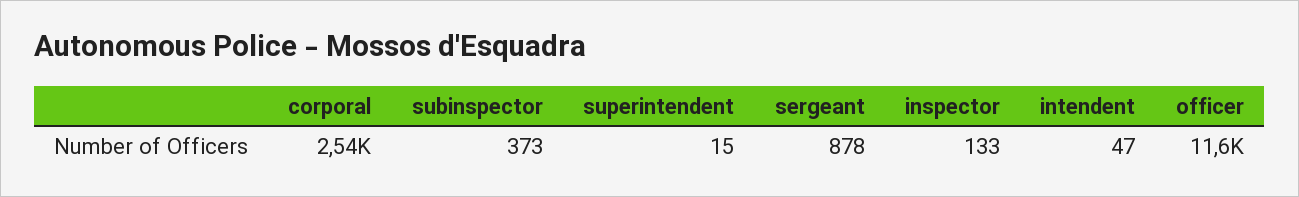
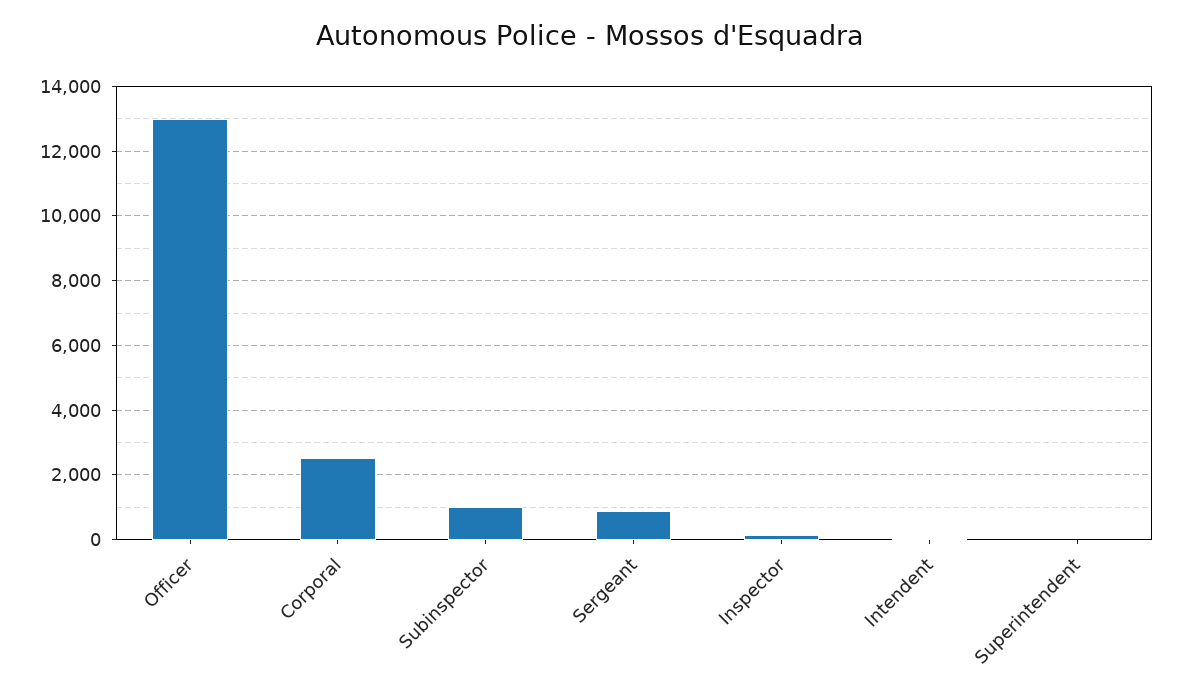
  {
    "corporal": 2540,
-   "subinspector": 373,
+   "subinspector": 1000,
    "superintendent": 15,
    "sergeant": 878,
    "inspector": 133,
    "intendent": 47,
-   "officer": 11600
+   "officer": 13000
  }

